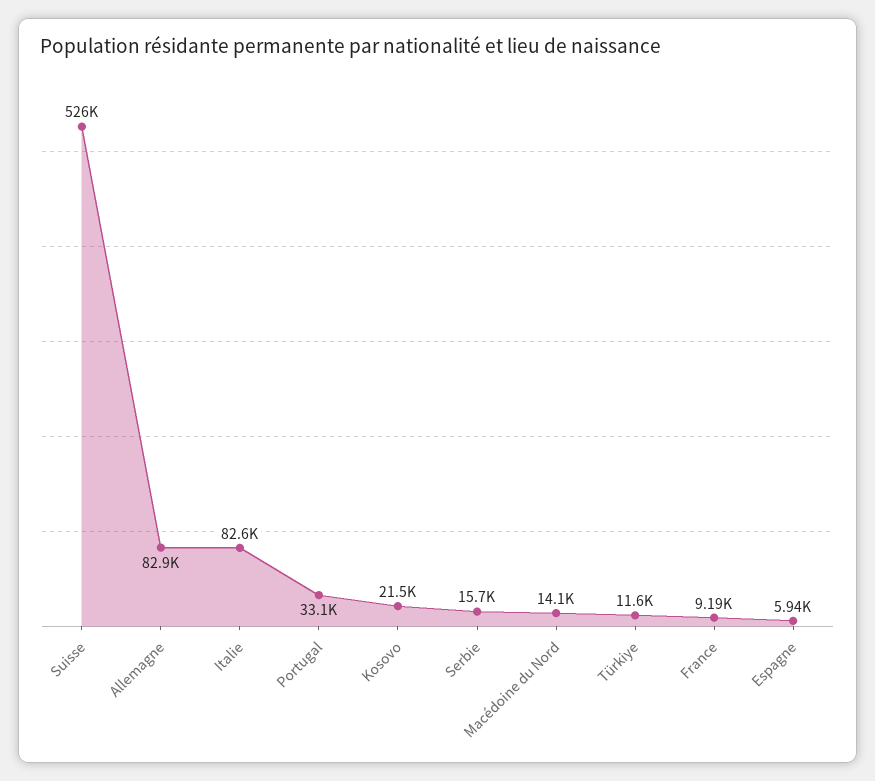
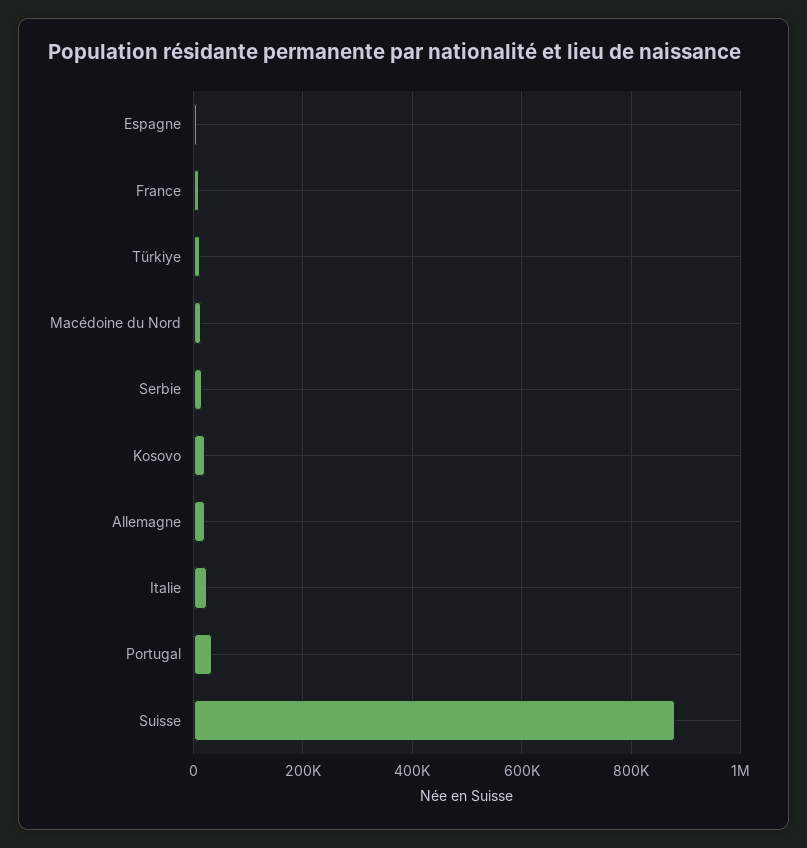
  {
-   "Suisse": 526000,
+   "Suisse": 880000,
-   "Allemagne": 82900,
+   "Allemagne": 20000,
-   "Italie": 82600,
+   "Italie": 20000,
    "Portugal": 33100,
    "Kosovo": 21500,
    "Serbie": 15700,
    "Macédoine du Nord": 14100,
    "Türkiye": 11600,
    "France": 9190,
    "Espagne": 5940
  }

